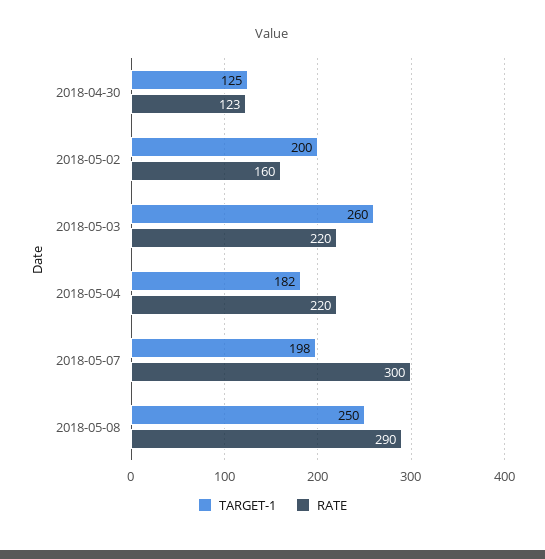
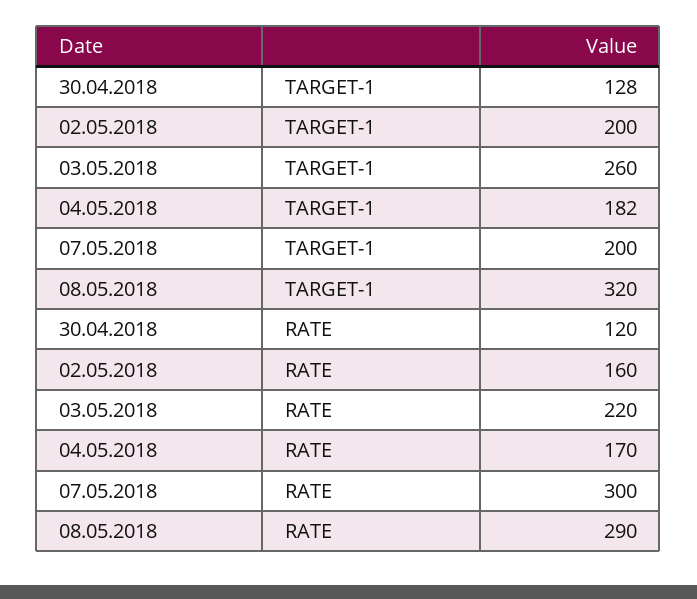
  {
    "TARGET-1": {
-     "2018-04-30": 125,
+     "2018-04-30": 128,
      "2018-05-02": 200,
      "2018-05-03": 260,
      "2018-05-04": 182,
-     "2018-05-07": 198,
+     "2018-05-07": 200,
-     "2018-05-08": 250
+     "2018-05-08": 320
    },
    "RATE": {
-     "2018-04-30": 123,
+     "2018-04-30": 120,
      "2018-05-02": 160,
      "2018-05-03": 220,
-     "2018-05-04": 220,
+     "2018-05-04": 170,
      "2018-05-07": 300,
      "2018-05-08": 290
    }
  }

